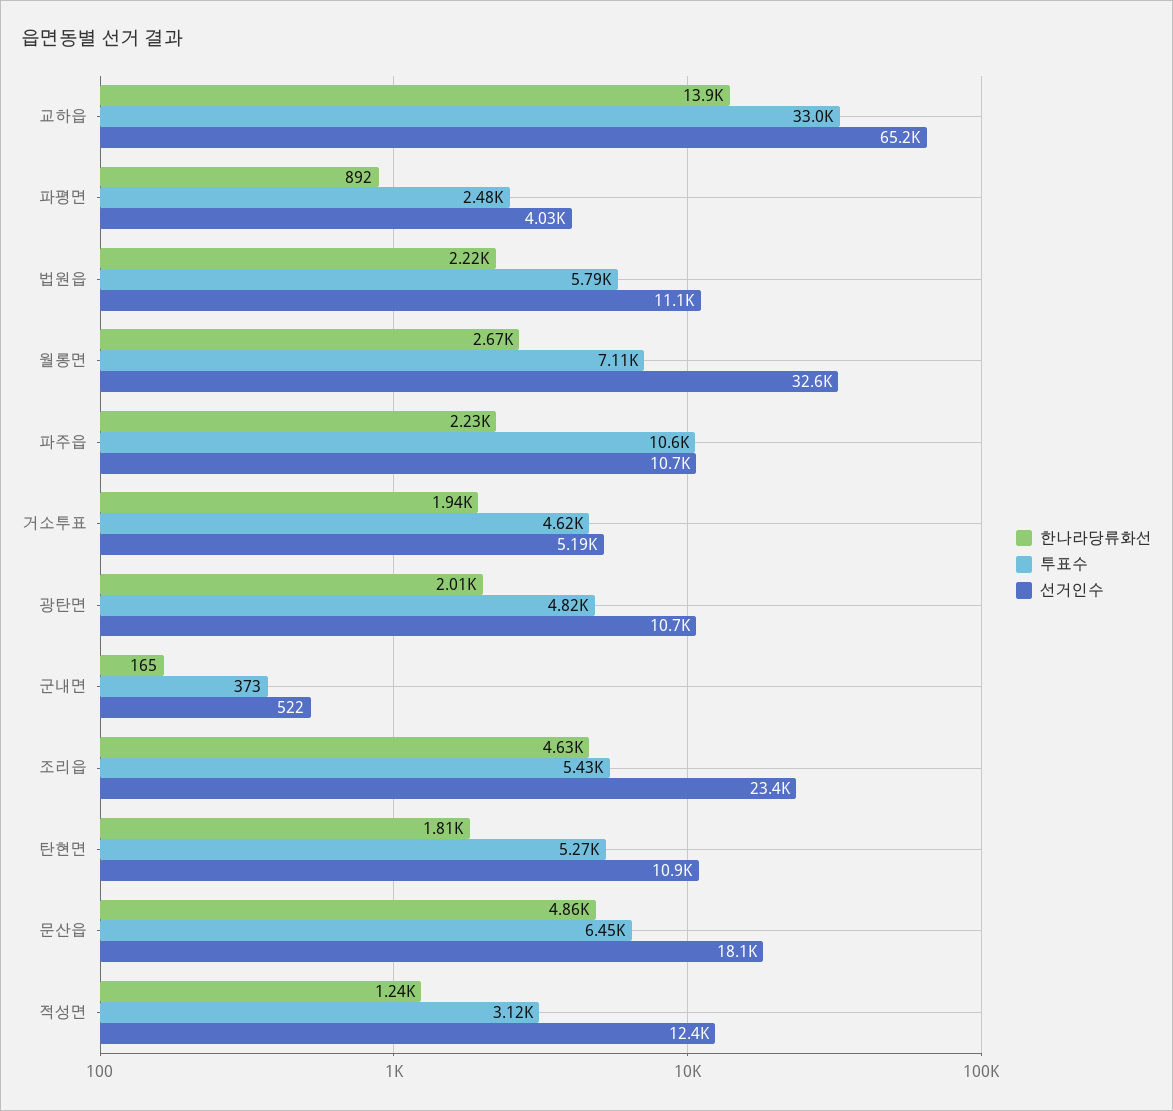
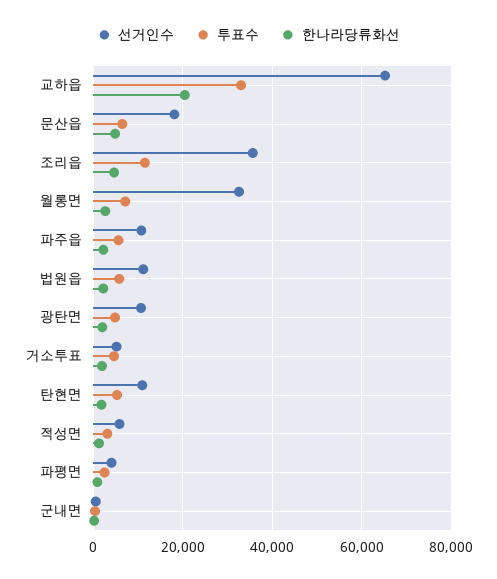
  {
    "한나라당류화선": {
-     "교하읍": 13900,
+     "교하읍": 20000,
      "파평면": 892,
      "법원읍": 2220,
      "월롱면": 2670,
      "파주읍": 2230,
      "거소투표": 1940,
      "광탄면": 2010,
      "군내면": 165,
      "조리읍": 4630,
      "탄현면": 1810,
      "문산읍": 4860,
      "적성면": 1240
    },
    "투표수": {
      "교하읍": 33000,
      "파평면": 2480,
      "법원읍": 5790,
      "월롱면": 7110,
-     "파주읍": 10600,
+     "파주읍": 6000,
      "거소투표": 4620,
      "광탄면": 4820,
      "군내면": 373,
-     "조리읍": 5430,
+     "조리읍": 12000,
      "탄현면": 5270,
      "문산읍": 6450,
      "적성면": 3120
    },
    "선거인수": {
      "교하읍": 65200,
      "파평면": 4030,
      "법원읍": 11100,
      "월롱면": 32600,
      "파주읍": 10700,
      "거소투표": 5190,
      "광탄면": 10700,
      "군내면": 522,
-     "조리읍": 23400,
+     "조리읍": 36000,
      "탄현면": 10900,
      "문산읍": 18100,
-     "적성면": 12400
+     "적성면": 6000
    }
  }

